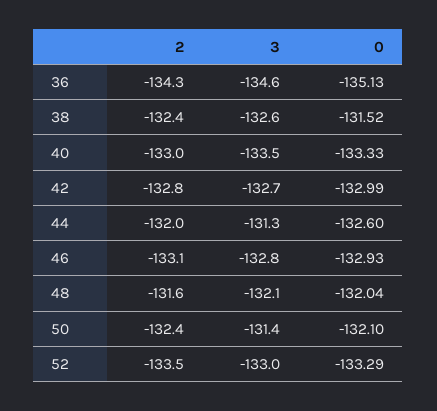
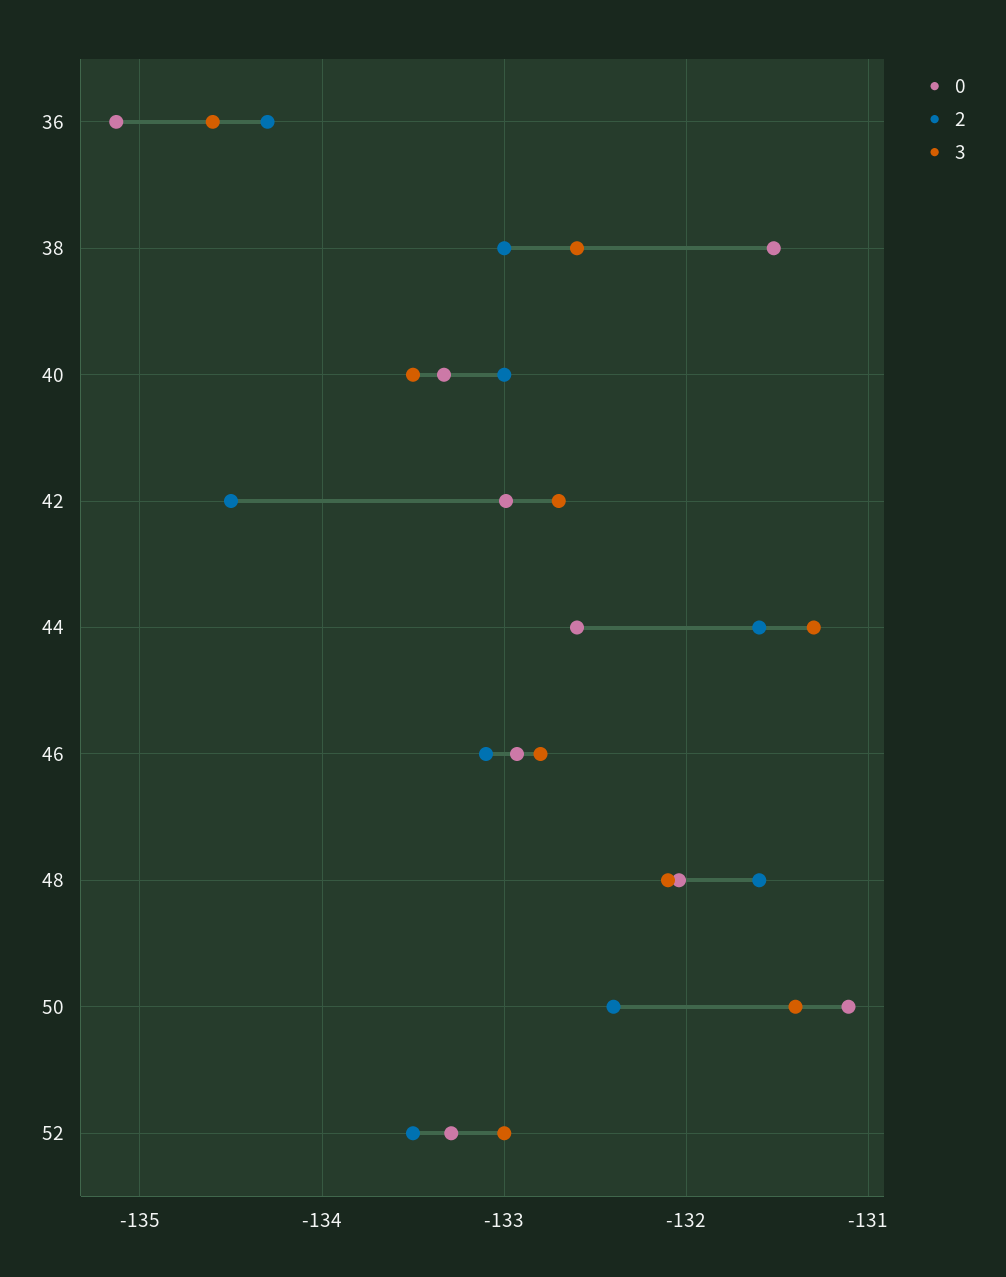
  {
    "2": {
      "36": -134.3,
-     "38": -132.4,
+     "38": -133,
      "40": -133,
-     "42": -132.8,
+     "42": -134.5,
-     "44": -132,
+     "44": -131.6,
      "46": -133.1,
      "48": -131.6,
      "50": -132.4,
      "52": -133.5
    },
    "3": {
      "36": -134.6,
      "38": -132.6,
      "40": -133.5,
      "42": -132.7,
      "44": -131.3,
      "46": -132.8,
      "48": -132.1,
      "50": -131.4,
      "52": -133
    },
    "0": {
      "36": -135.13,
      "38": -131.52,
      "40": -133.33,
      "42": -132.99,
      "44": -132.6,
      "46": -132.93,
      "48": -132.04,
-     "50": -132.1,
+     "50": -131.1,
      "52": -133.29
    }
  }

